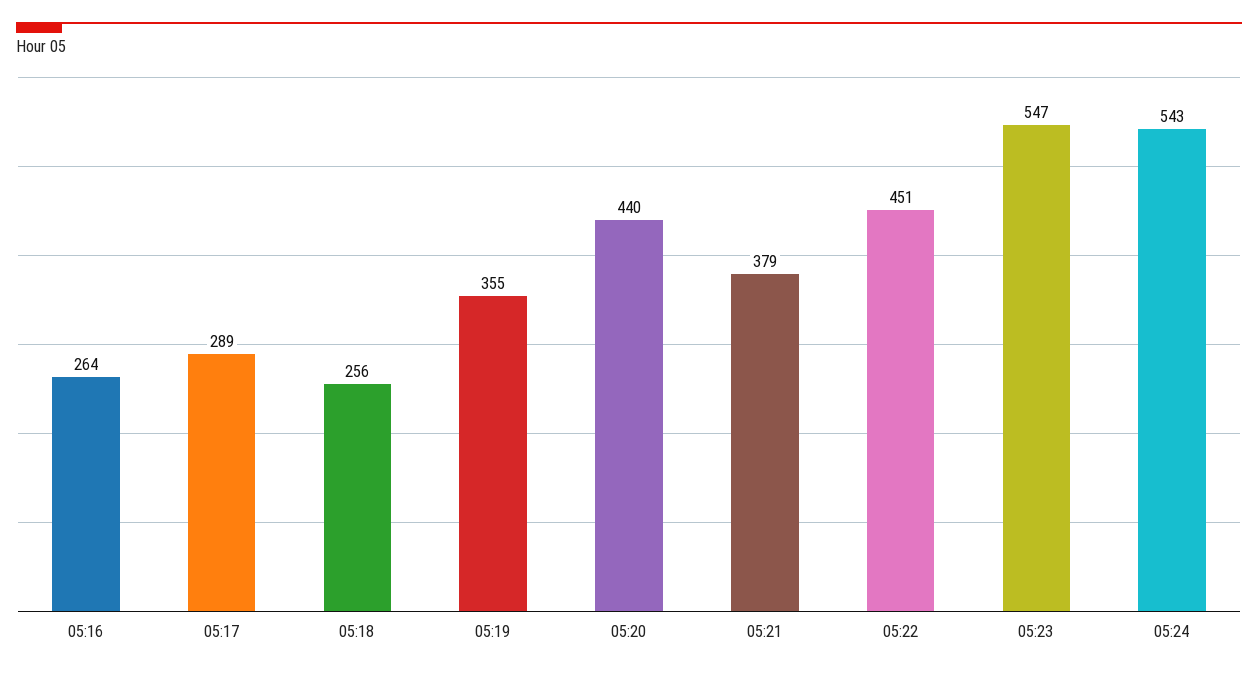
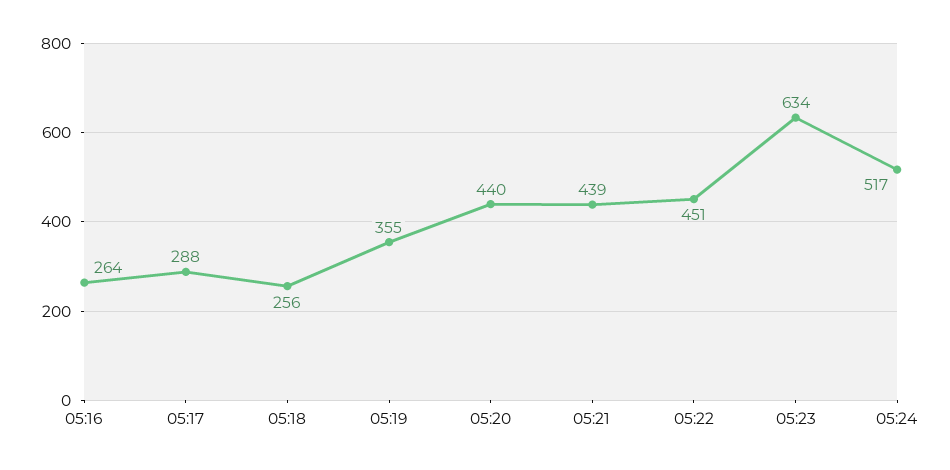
  {
    "05:16": 264,
-   "05:17": 289,
+   "05:17": 288,
    "05:18": 256,
    "05:19": 355,
    "05:20": 440,
-   "05:21": 379,
+   "05:21": 439,
    "05:22": 451,
-   "05:23": 547,
+   "05:23": 634,
-   "05:24": 543
+   "05:24": 517
  }

